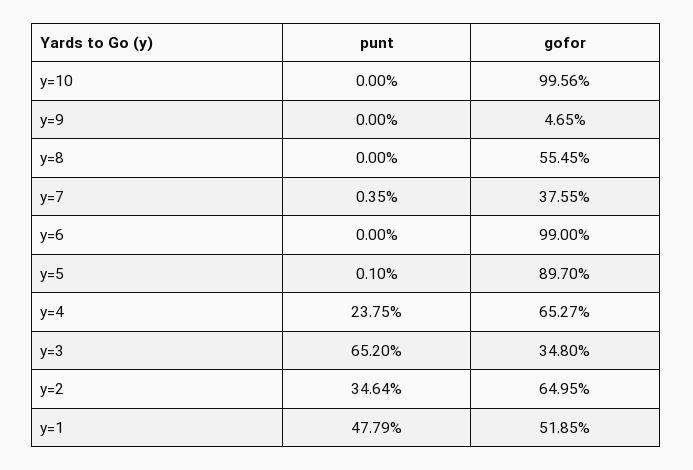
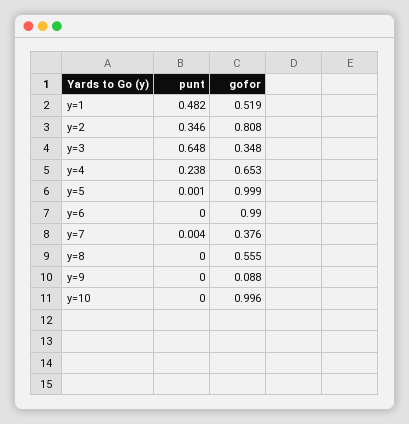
  {
    "punt": {
      "y=10": 0,
      "y=9": 0,
      "y=8": 0,
      "y=7": 0.0035,
      "y=6": 0,
      "y=5": 0.001,
      "y=4": 0.2375,
-     "y=3": 0.652,
+     "y=3": 0.648,
      "y=2": 0.3464,
-     "y=1": 0.4779
+     "y=1": 0.482
    },
    "gofor": {
      "y=10": 0.9956,
-     "y=9": 0.0465,
+     "y=9": 0.088,
      "y=8": 0.5545,
      "y=7": 0.3755,
      "y=6": 0.99,
-     "y=5": 0.897,
+     "y=5": 0.999,
      "y=4": 0.6527,
      "y=3": 0.348,
-     "y=2": 0.6495,
+     "y=2": 0.808,
      "y=1": 0.5185
    }
  }

